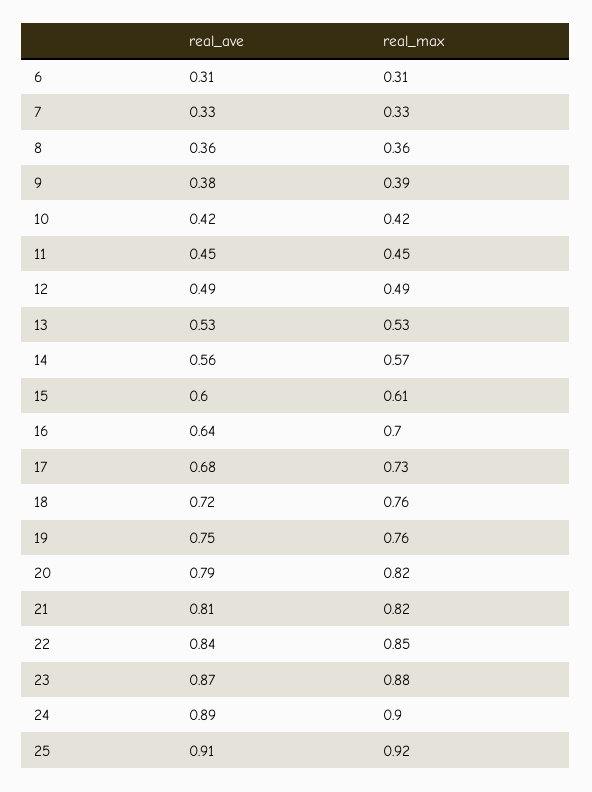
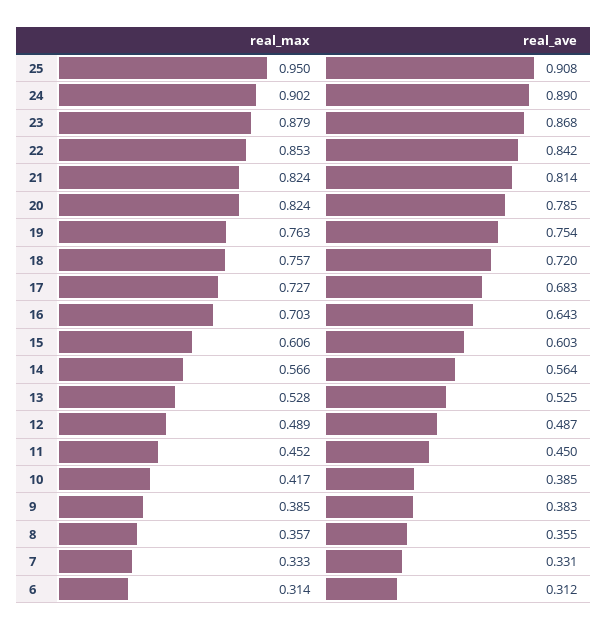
  {
    "real_ave": {
      "6": 0.312,
      "7": 0.331,
      "8": 0.355,
      "9": 0.383,
-     "10": 0.42,
+     "10": 0.385,
      "11": 0.45,
      "12": 0.487,
      "13": 0.525,
      "14": 0.564,
      "15": 0.603,
      "16": 0.643,
      "17": 0.683,
      "18": 0.72,
      "19": 0.754,
      "20": 0.785,
      "21": 0.814,
      "22": 0.842,
      "23": 0.868,
      "24": 0.89,
      "25": 0.908
    },
    "real_max": {
      "6": 0.314,
      "7": 0.333,
      "8": 0.357,
      "9": 0.385,
      "10": 0.417,
      "11": 0.452,
      "12": 0.489,
      "13": 0.528,
      "14": 0.566,
      "15": 0.606,
      "16": 0.703,
      "17": 0.727,
      "18": 0.757,
      "19": 0.763,
      "20": 0.824,
      "21": 0.824,
      "22": 0.853,
      "23": 0.879,
      "24": 0.902,
-     "25": 0.92
+     "25": 0.95
    }
  }

